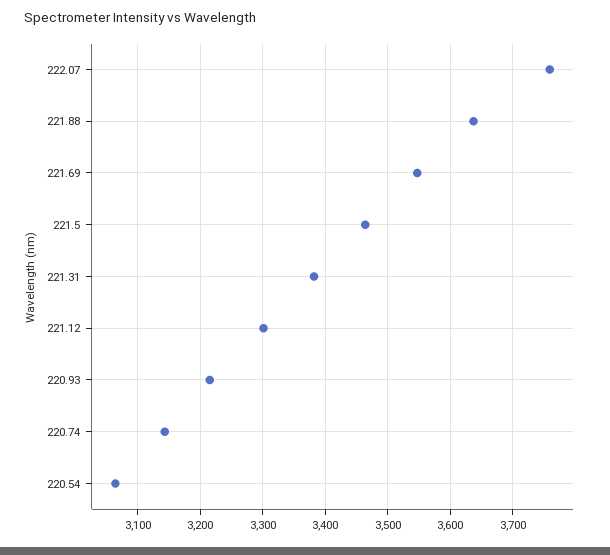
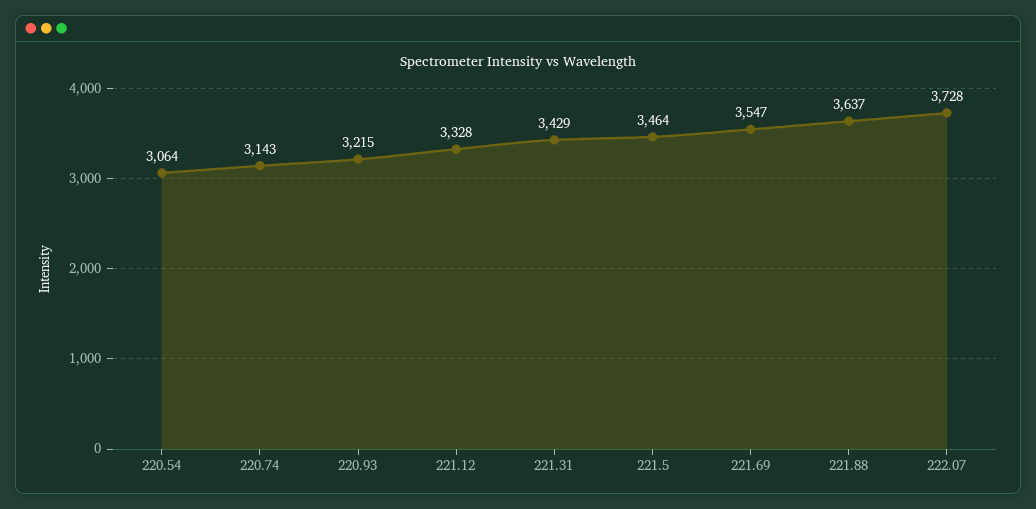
  {
-   "222.07": 3760,
+   "222.07": 3728,
    "221.88": 3637,
    "221.69": 3547,
    "221.5": 3464,
-   "221.31": 3380,
+   "221.31": 3429,
-   "221.12": 3300,
+   "221.12": 3328,
    "220.93": 3215,
    "220.74": 3143,
    "220.54": 3064
  }

